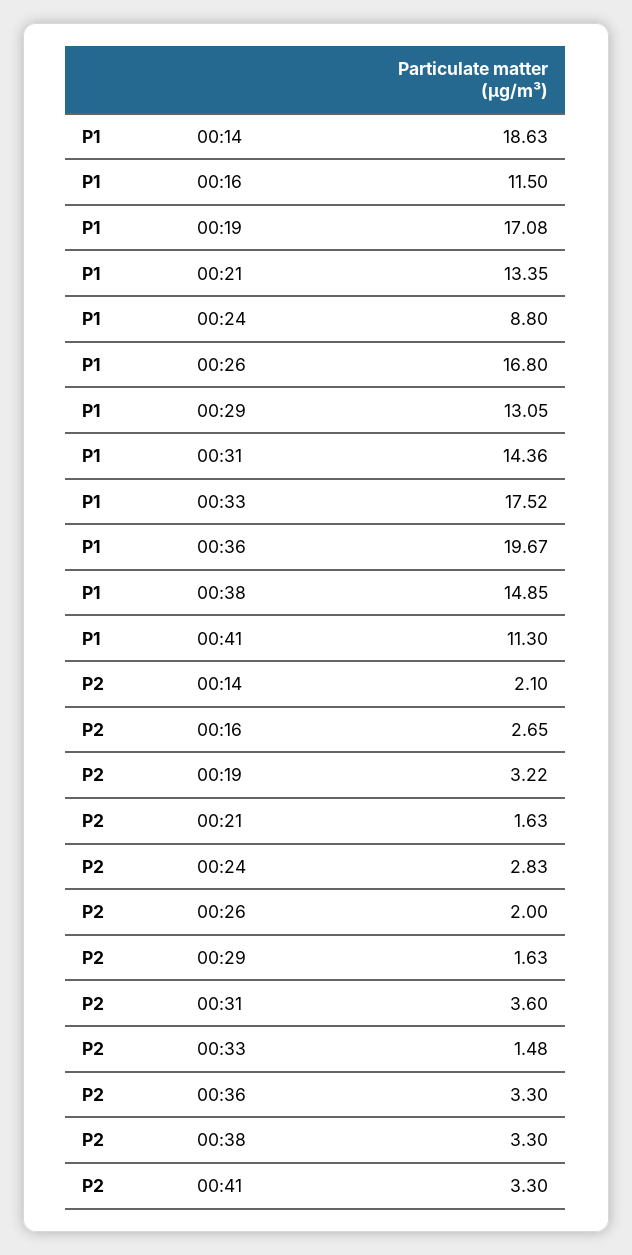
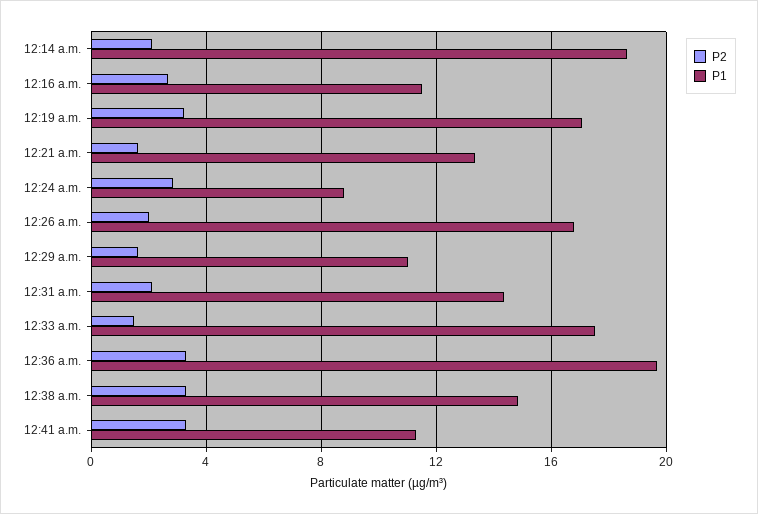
  {
    "P1": {
      "00:14": 18.63,
      "00:16": 11.5,
      "00:19": 17.08,
      "00:21": 13.35,
      "00:24": 8.8,
      "00:26": 16.8,
-     "00:29": 13.05,
+     "00:29": 11,
      "00:31": 14.36,
      "00:33": 17.52,
      "00:36": 19.67,
      "00:38": 14.85,
      "00:41": 11.3
    },
    "P2": {
      "00:14": 2.1,
      "00:16": 2.65,
      "00:19": 3.22,
      "00:21": 1.63,
      "00:24": 2.83,
      "00:26": 2,
      "00:29": 1.63,
-     "00:31": 3.6,
+     "00:31": 2,
      "00:33": 1.48,
      "00:36": 3.3,
      "00:38": 3.3,
      "00:41": 3.3
    }
  }

